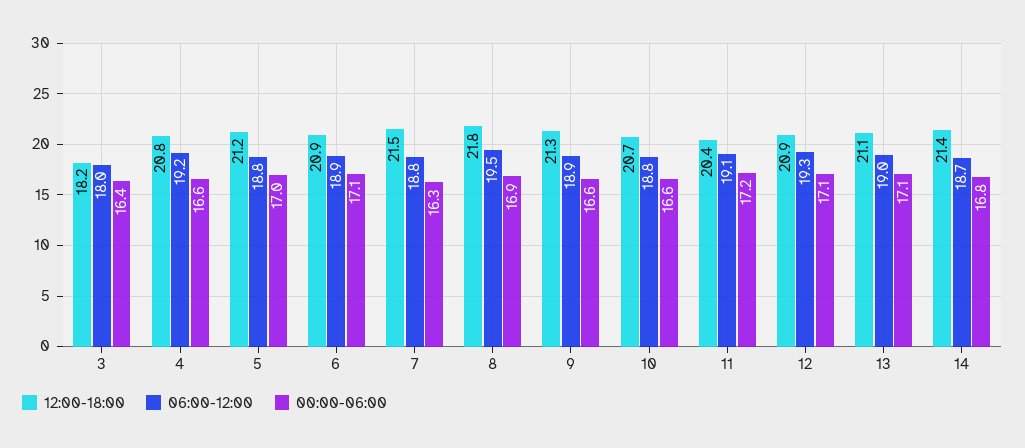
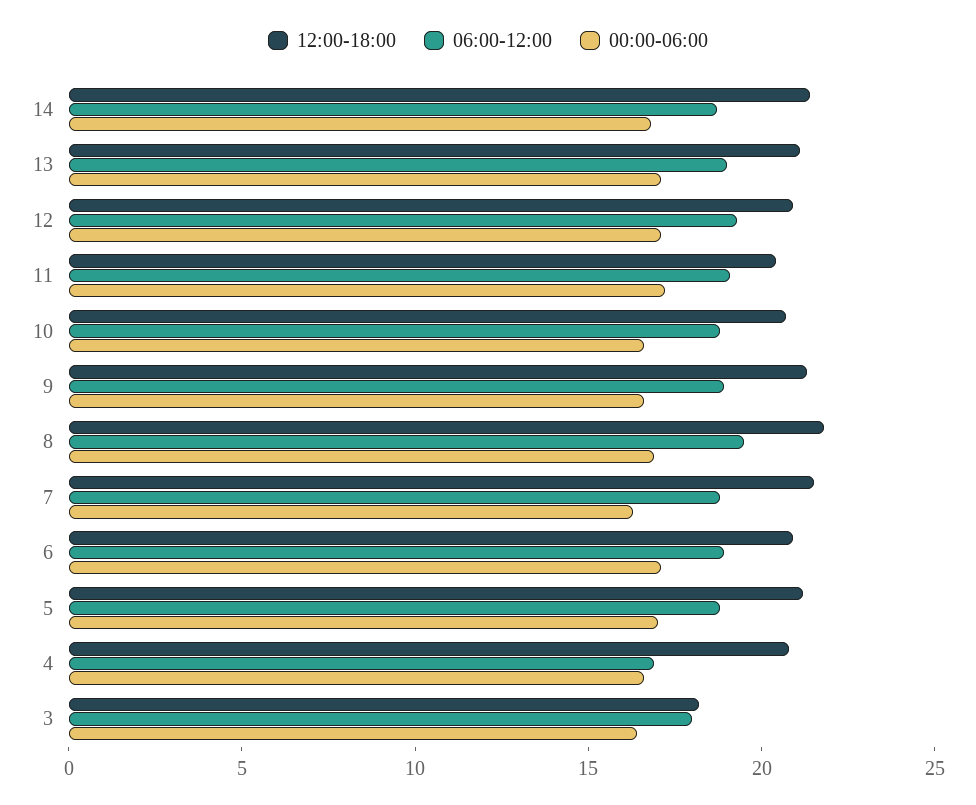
  {
    "12:00-18:00": {
      "3": 18.2,
      "4": 20.8,
      "5": 21.2,
      "6": 20.9,
      "7": 21.5,
      "8": 21.8,
      "9": 21.3,
      "10": 20.7,
      "11": 20.4,
      "12": 20.9,
      "13": 21.1,
      "14": 21.4
    },
    "06:00-12:00": {
      "3": 18,
-     "4": 19.2,
+     "4": 17,
      "5": 18.8,
      "6": 18.9,
      "7": 18.8,
      "8": 19.5,
      "9": 18.9,
      "10": 18.8,
      "11": 19.1,
      "12": 19.3,
      "13": 19,
      "14": 18.7
    },
    "00:00-06:00": {
      "3": 16.4,
      "4": 16.6,
      "5": 17,
      "6": 17.1,
      "7": 16.3,
      "8": 16.9,
      "9": 16.6,
      "10": 16.6,
      "11": 17.2,
      "12": 17.1,
      "13": 17.1,
      "14": 16.8
    }
  }

